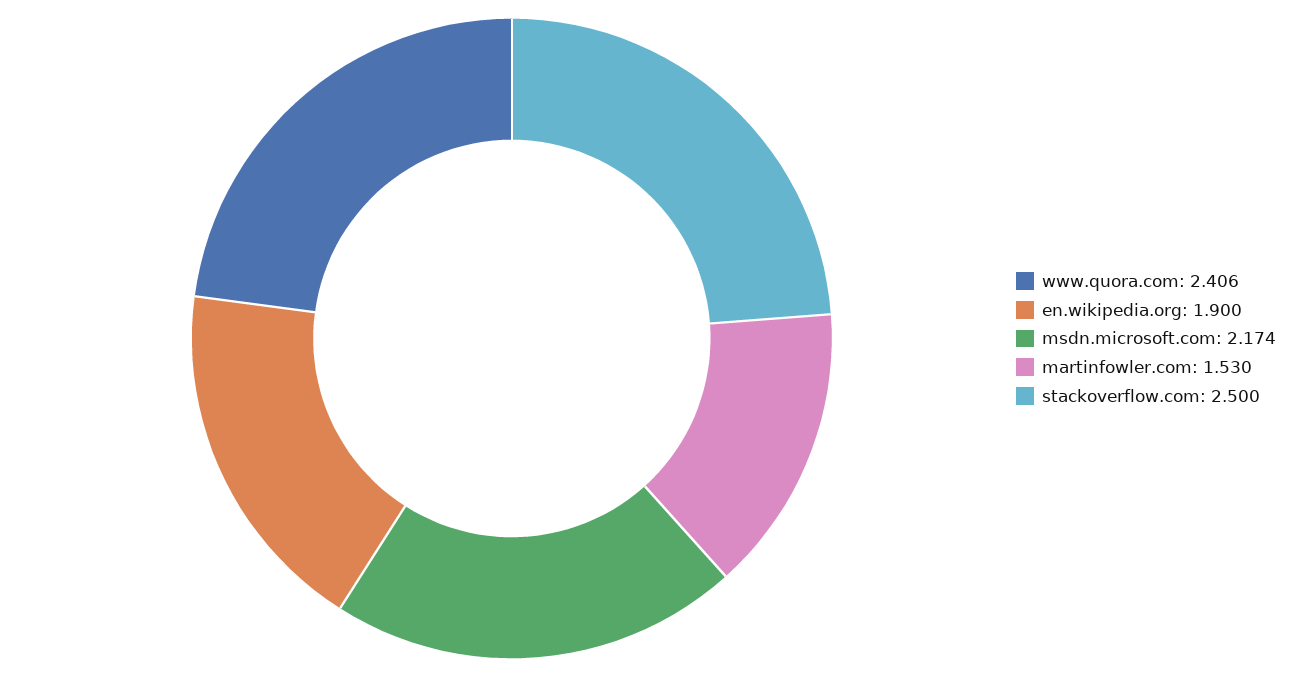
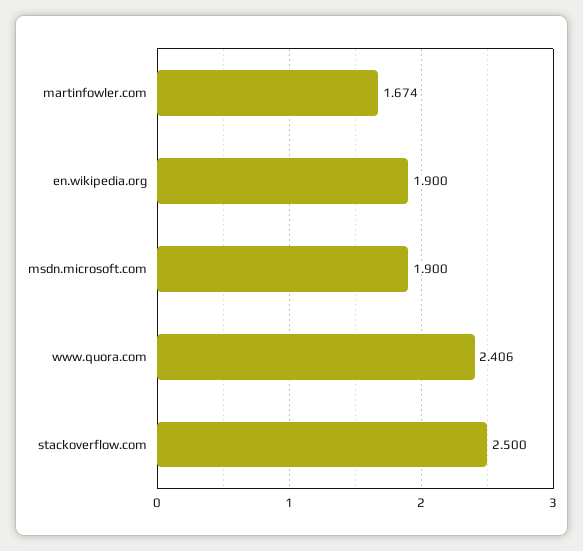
  {
    "www.quora.com": 2.406,
    "en.wikipedia.org": 1.9,
-   "msdn.microsoft.com": 2.174,
+   "msdn.microsoft.com": 1.9,
-   "martinfowler.com": 1.53,
+   "martinfowler.com": 1.674,
    "stackoverflow.com": 2.5
  }

